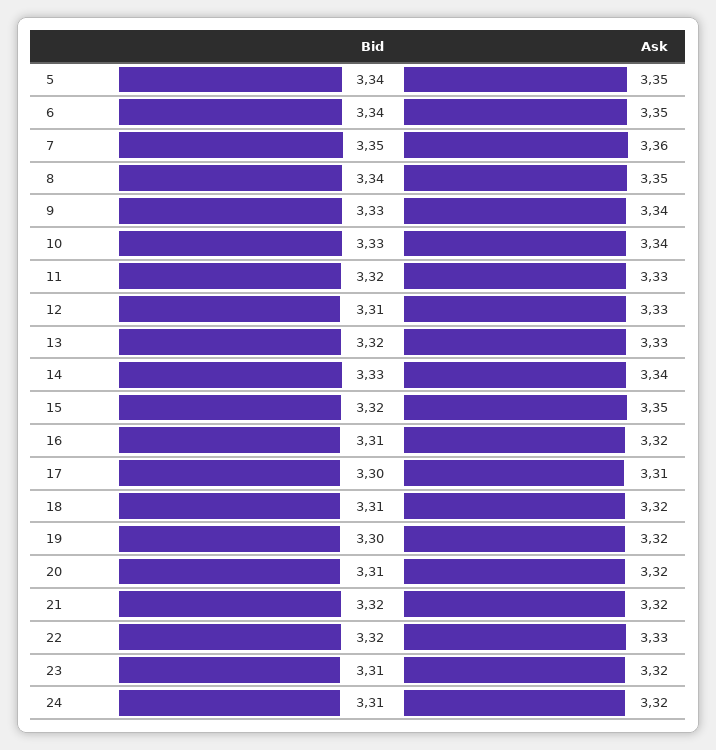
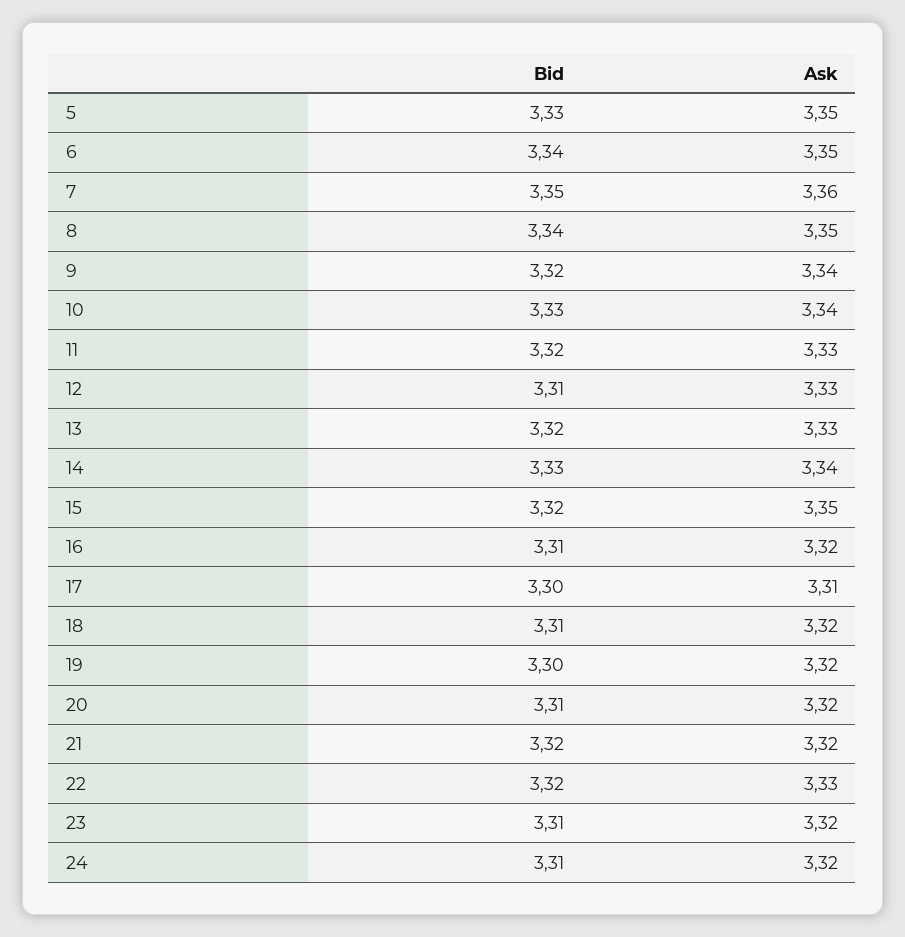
  {
    "Bid": {
-     "5": 3.34,
+     "5": 3.33,
      "6": 3.34,
      "7": 3.35,
      "8": 3.34,
-     "9": 3.33,
+     "9": 3.32,
      "10": 3.33,
      "11": 3.32,
      "12": 3.31,
      "13": 3.32,
      "14": 3.33,
      "15": 3.32,
      "16": 3.31,
      "17": 3.3,
      "18": 3.31,
      "19": 3.3,
      "20": 3.31,
      "21": 3.32,
      "22": 3.32,
      "23": 3.31,
      "24": 3.31
    },
    "Ask": {
      "5": 3.35,
      "6": 3.35,
      "7": 3.36,
      "8": 3.35,
      "9": 3.34,
      "10": 3.34,
      "11": 3.33,
      "12": 3.33,
      "13": 3.33,
      "14": 3.34,
      "15": 3.35,
      "16": 3.32,
      "17": 3.31,
      "18": 3.32,
      "19": 3.32,
      "20": 3.32,
      "21": 3.32,
      "22": 3.33,
      "23": 3.32,
      "24": 3.32
    }
  }

